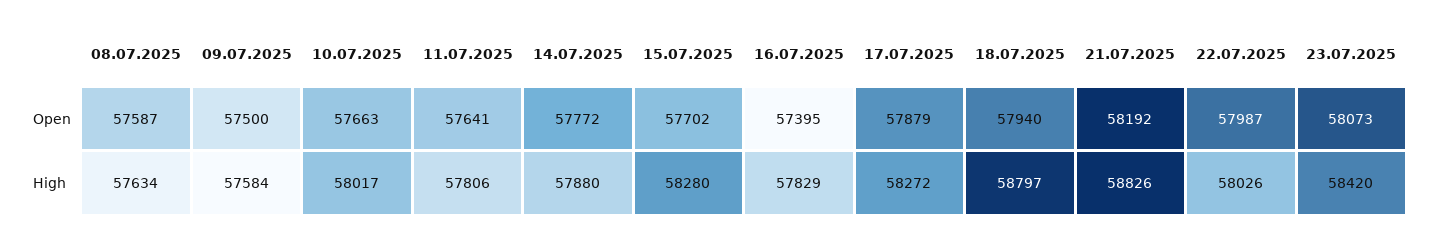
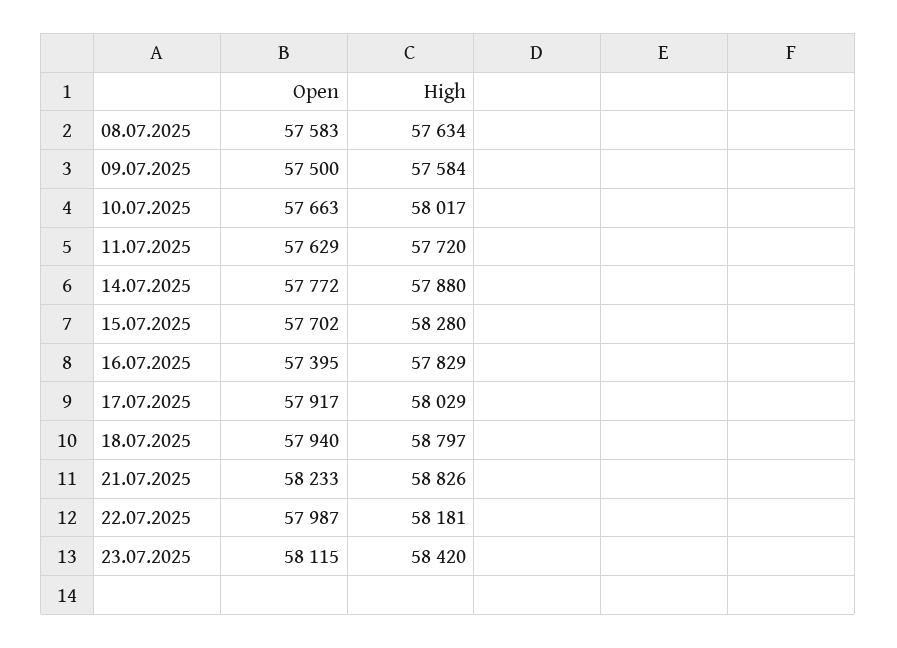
  {
    "08.07.2025": {
-     "Open": 57587,
+     "Open": 57583,
      "High": 57634
    },
    "09.07.2025": {
      "Open": 57500,
      "High": 57584
    },
    "10.07.2025": {
      "Open": 57663,
      "High": 58017
    },
    "11.07.2025": {
-     "Open": 57641,
+     "Open": 57629,
-     "High": 57806
+     "High": 57720
    },
    "14.07.2025": {
      "Open": 57772,
      "High": 57880
    },
    "15.07.2025": {
      "Open": 57702,
      "High": 58280
    },
    "16.07.2025": {
      "Open": 57395,
      "High": 57829
    },
    "17.07.2025": {
-     "Open": 57879,
+     "Open": 57917,
-     "High": 58272
+     "High": 58029
    },
    "18.07.2025": {
      "Open": 57940,
      "High": 58797
    },
    "21.07.2025": {
-     "Open": 58192,
+     "Open": 58233,
      "High": 58826
    },
    "22.07.2025": {
      "Open": 57987,
-     "High": 58026
+     "High": 58181
    },
    "23.07.2025": {
-     "Open": 58073,
+     "Open": 58115,
      "High": 58420
    }
  }

